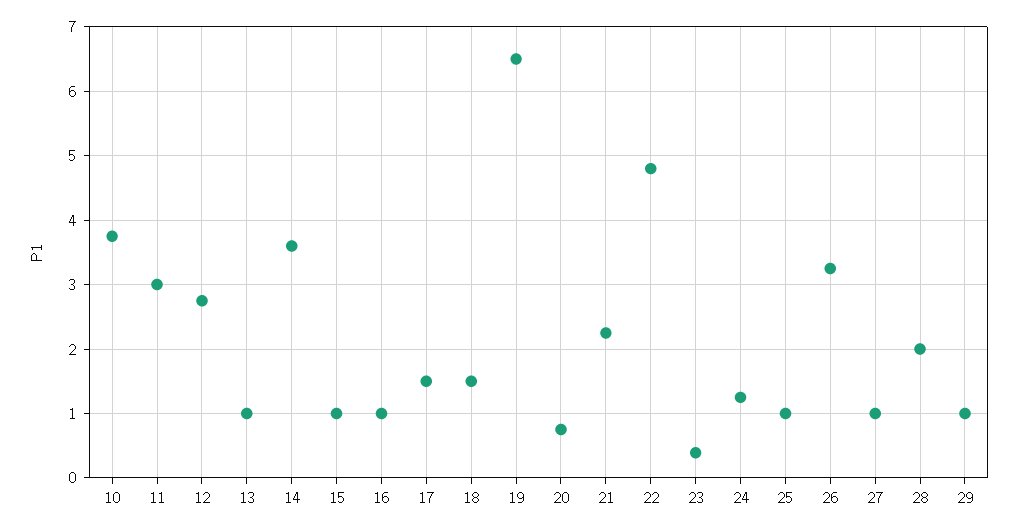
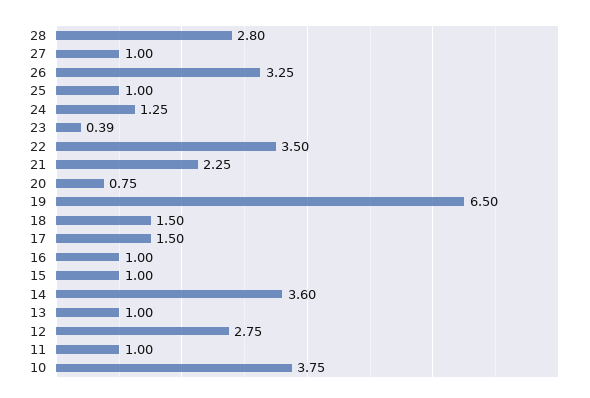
  {
    "10": 3.75,
-   "11": 3,
+   "11": 1,
    "12": 2.75,
    "13": 1,
    "14": 3.6,
    "15": 1,
    "16": 1,
    "17": 1.5,
    "18": 1.5,
    "19": 6.5,
    "20": 0.75,
    "21": 2.25,
-   "22": 4.8,
+   "22": 3.5,
    "23": 0.39,
    "24": 1.25,
    "25": 1,
    "26": 3.25,
    "27": 1,
-   "28": 2,
+   "28": 2.8
-   "29": 1
  }

